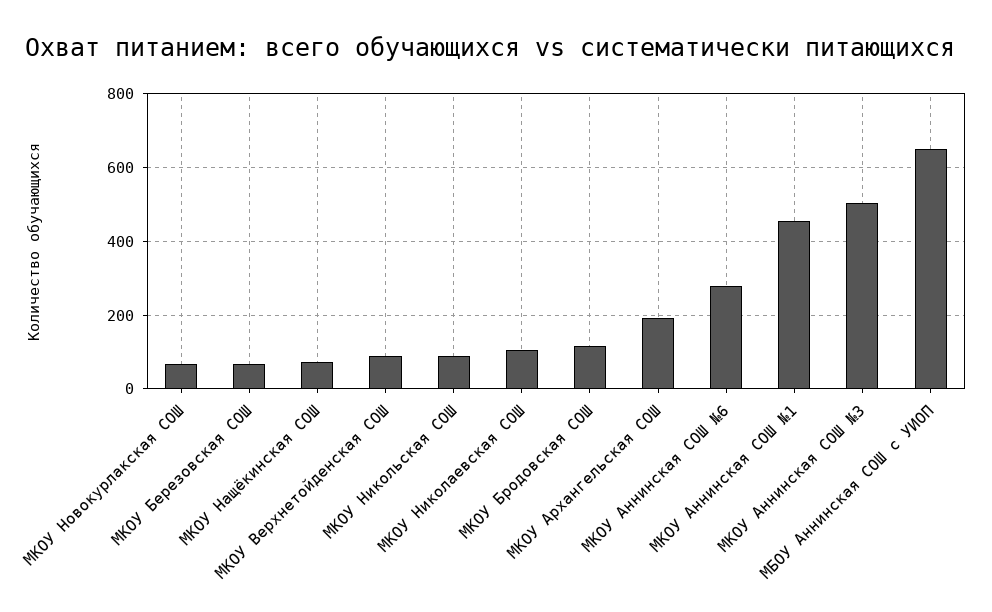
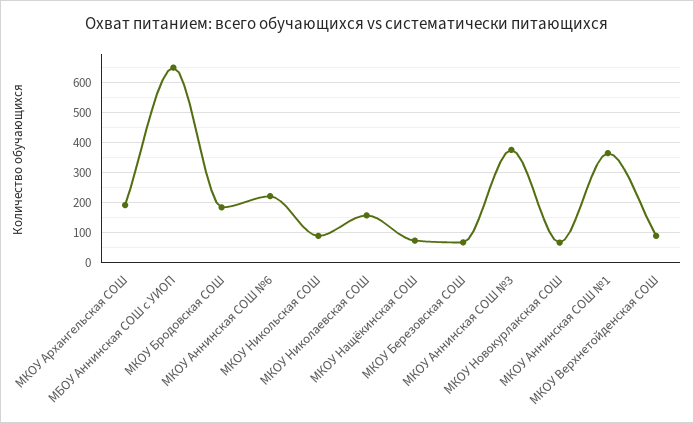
  {
    "МКОУ Новокурлакская СОШ": 60,
    "МКОУ Березовская СОШ": 60,
    "МКОУ Нащёкинская СОШ": 80,
    "МКОУ Верхнетойденская СОШ": 100,
    "МКОУ Никольская СОШ": 100,
-   "МКОУ Николаевская СОШ": 100,
+   "МКОУ Николаевская СОШ": 160,
-   "МКОУ Бродовская СОШ": 120,
+   "МКОУ Бродовская СОШ": 180,
    "МКОУ Архангельская СОШ": 200,
-   "МКОУ Аннинская СОШ №6": 280,
+   "МКОУ Аннинская СОШ №6": 220,
-   "МКОУ Аннинская СОШ №1": 460,
+   "МКОУ Аннинская СОШ №1": 360,
-   "МКОУ Аннинская СОШ №3": 500,
+   "МКОУ Аннинская СОШ №3": 380,
    "МБОУ Аннинская СОШ с УИОП": 660
  }

